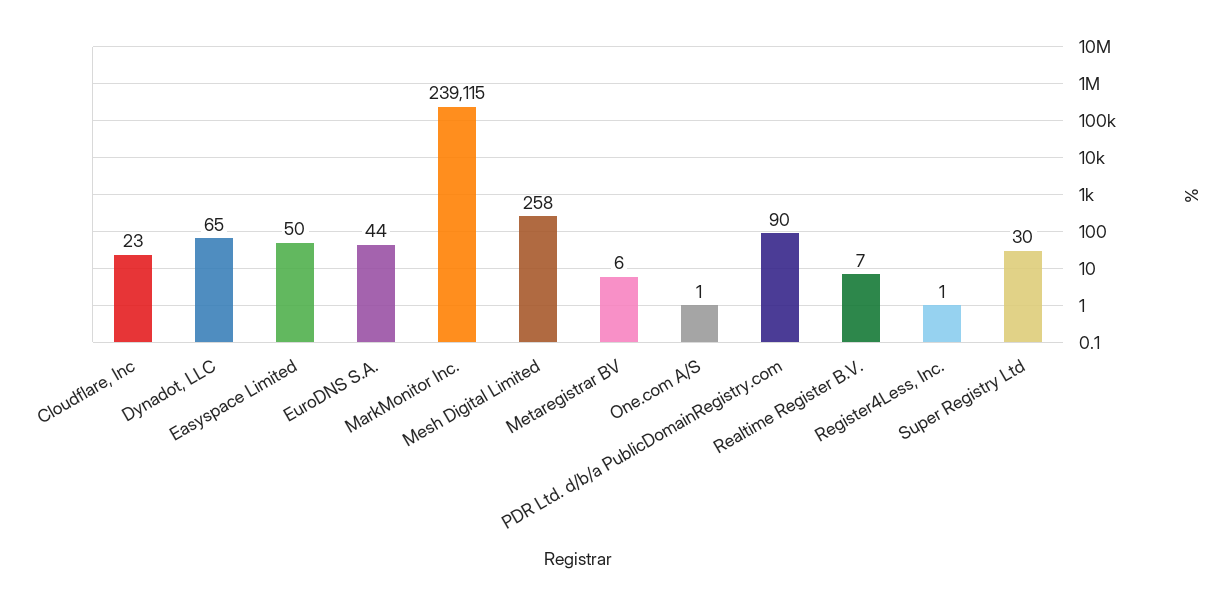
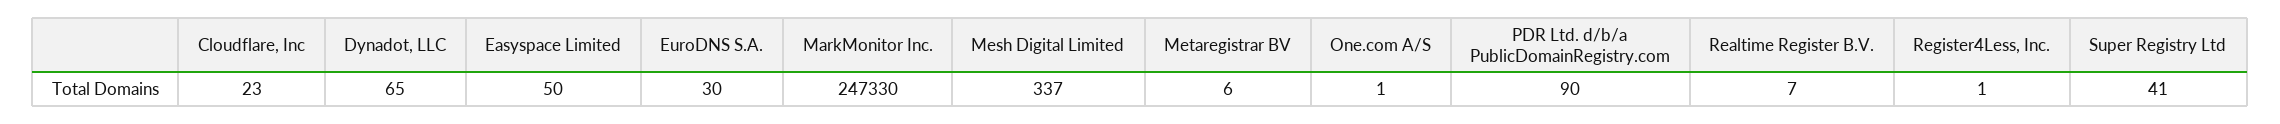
  {
    "Cloudflare, Inc": 23,
    "Dynadot, LLC": 65,
    "Easyspace Limited": 50,
-   "EuroDNS S.A.": 44,
+   "EuroDNS S.A.": 30,
-   "MarkMonitor Inc.": 239115,
+   "MarkMonitor Inc.": 247330,
-   "Mesh Digital Limited": 258,
+   "Mesh Digital Limited": 337,
    "Metaregistrar BV": 6,
    "One.com A/S": 1,
    "PDR Ltd. d/b/a PublicDomainRegistry.com": 90,
    "Realtime Register B.V.": 7,
    "Register4Less, Inc.": 1,
-   "Super Registry Ltd": 30
+   "Super Registry Ltd": 41
  }

